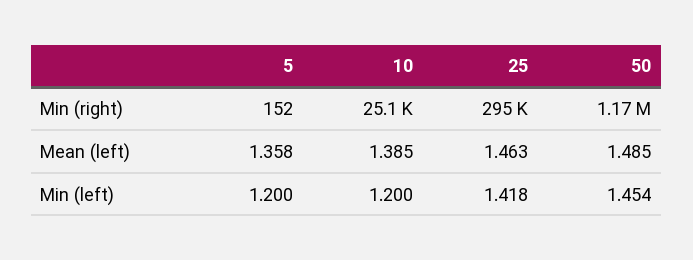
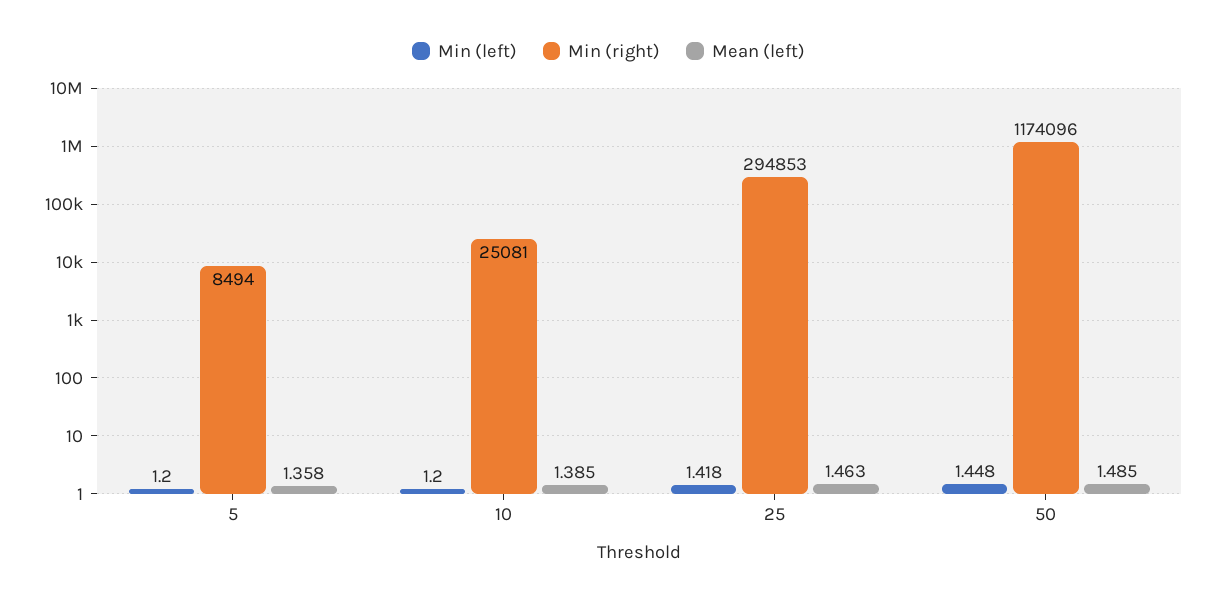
  {
    "Min (right)": {
-     "5": 152,
+     "5": 8494,
      "10": 25081,
      "25": 294853,
      "50": 1174096
    },
    "Mean (left)": {
      "5": 1.358,
      "10": 1.385,
      "25": 1.463,
      "50": 1.485
    },
    "Min (left)": {
      "5": 1.2,
      "10": 1.2,
      "25": 1.418,
-     "50": 1.454
+     "50": 1.448
    }
  }

